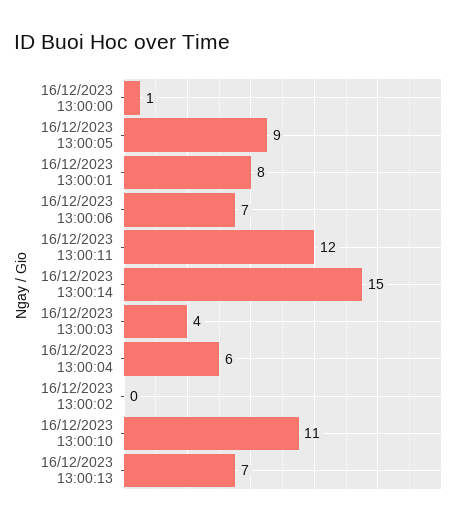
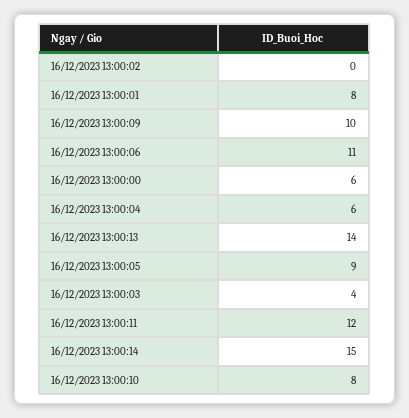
  {
-   "16/12/2023 13:00:00": 1,
+   "16/12/2023 13:00:00": 6,
    "16/12/2023 13:00:05": 9,
    "16/12/2023 13:00:01": 8,
-   "16/12/2023 13:00:06": 7,
+   "16/12/2023 13:00:06": 11,
    "16/12/2023 13:00:11": 12,
    "16/12/2023 13:00:14": 15,
    "16/12/2023 13:00:03": 4,
    "16/12/2023 13:00:04": 6,
    "16/12/2023 13:00:02": 0,
-   "16/12/2023 13:00:10": 11,
+   "16/12/2023 13:00:10": 8,
-   "16/12/2023 13:00:13": 7
+   "16/12/2023 13:00:13": 14,
+   "16/12/2023 13:00:09": 10
  }

